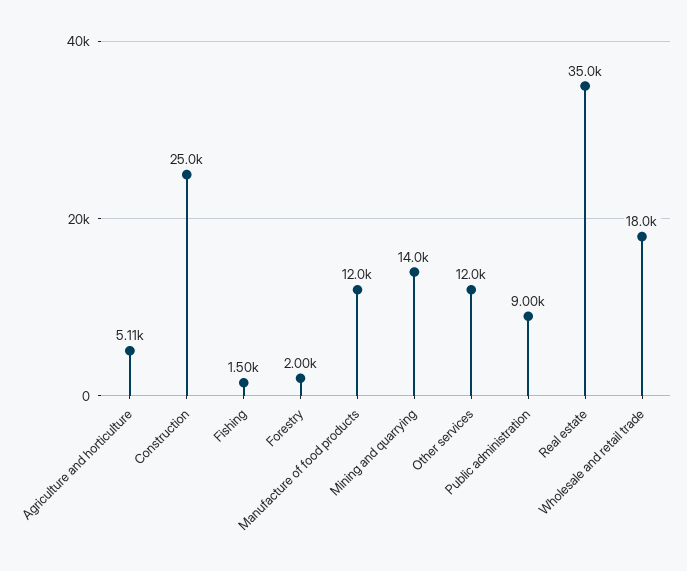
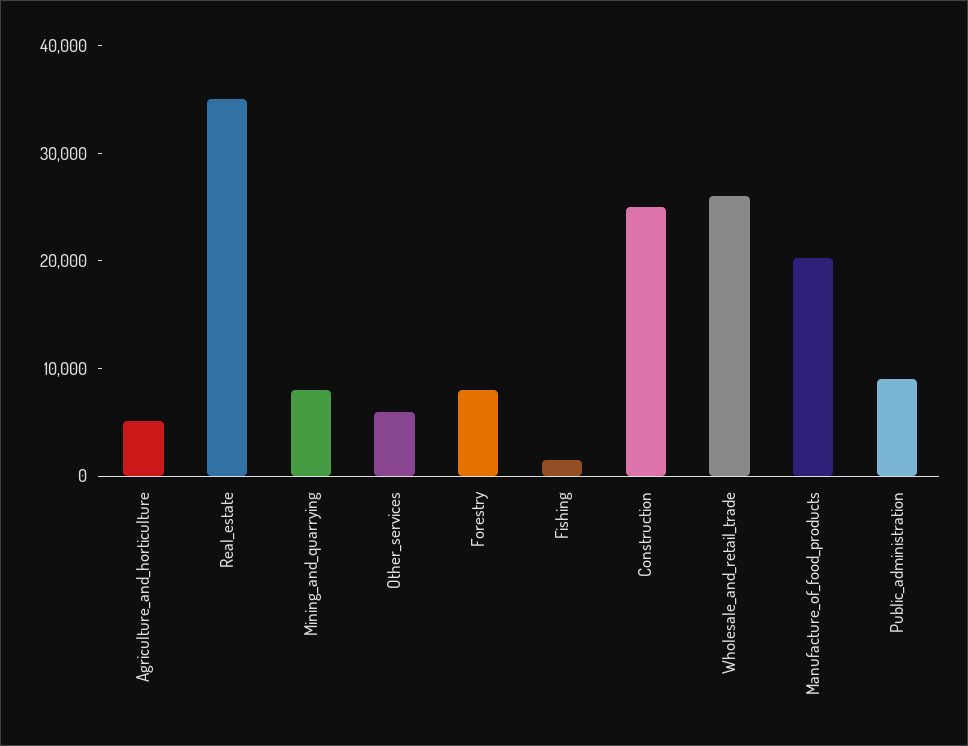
  {
    "Agriculture and horticulture": 5110,
    "Construction": 25000,
    "Fishing": 1500,
-   "Forestry": 2000,
+   "Forestry": 8000,
-   "Manufacture of food products": 12000,
+   "Manufacture of food products": 20000,
-   "Mining and quarrying": 14000,
+   "Mining and quarrying": 8000,
-   "Other services": 12000,
+   "Other services": 6000,
    "Public administration": 9000,
    "Real estate": 35000,
-   "Wholesale and retail trade": 18000
+   "Wholesale and retail trade": 26000
  }

